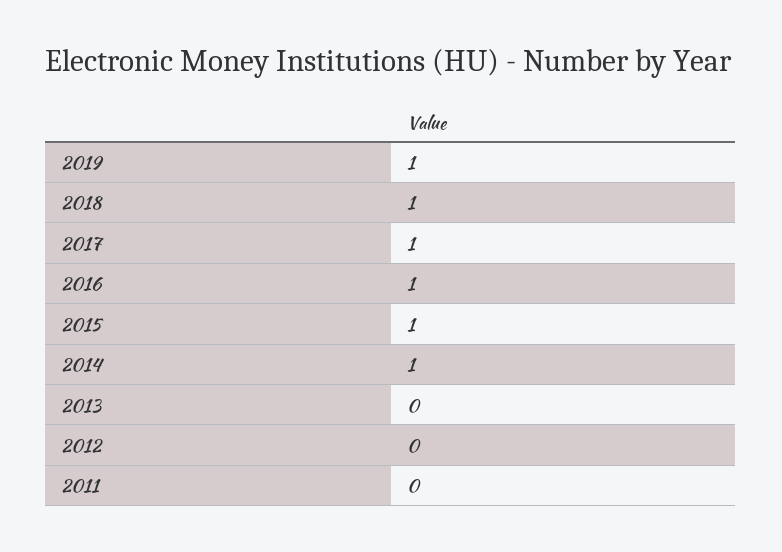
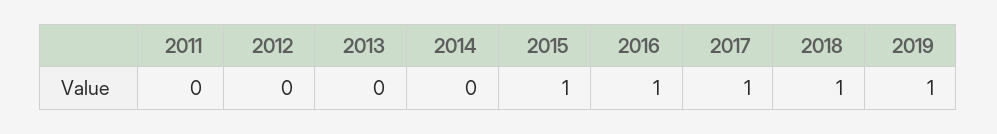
  {
    "2019": 1,
    "2018": 1,
    "2017": 1,
    "2016": 1,
    "2015": 1,
-   "2014": 1,
+   "2014": 0,
    "2013": 0,
    "2012": 0,
    "2011": 0
  }

